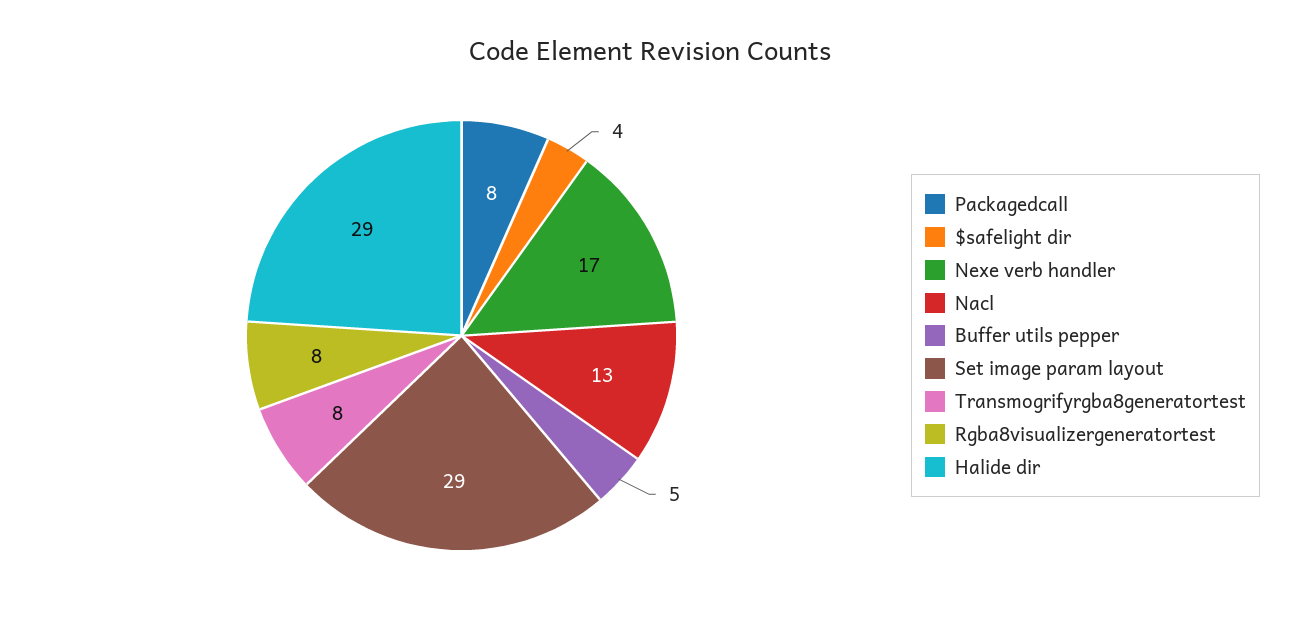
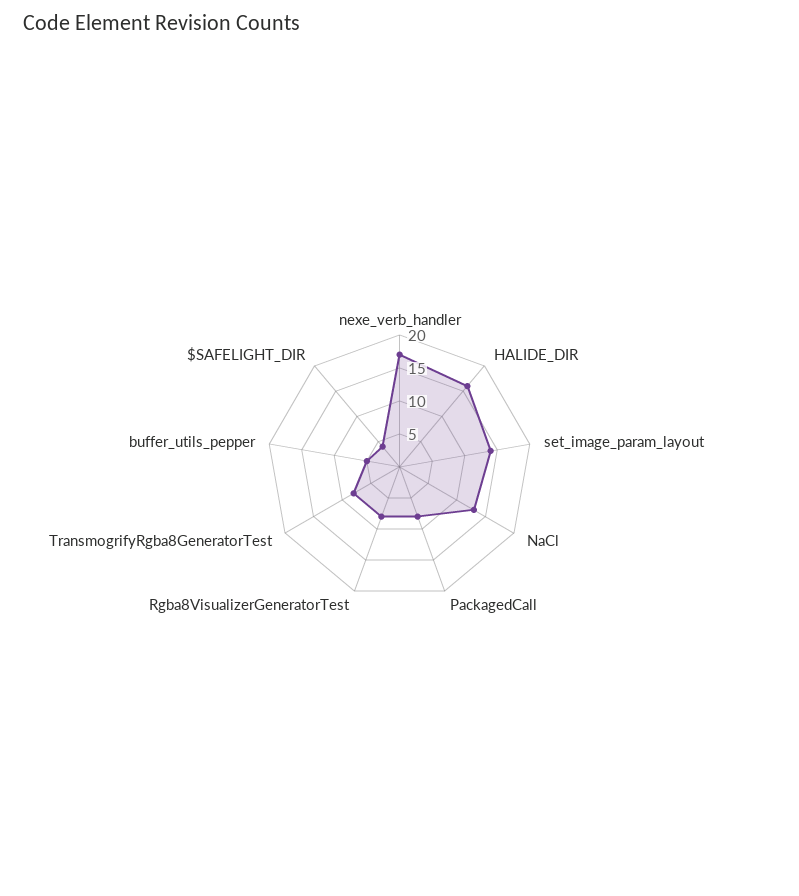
  {
    "Packagedcall": 8,
    "$safelight dir": 4,
    "Nexe verb handler": 17,
    "Nacl": 13,
    "Buffer utils pepper": 5,
-   "Set image param layout": 29,
+   "Set image param layout": 15,
    "Transmogrifyrgba8generatortest": 8,
    "Rgba8visualizergeneratortest": 8,
-   "Halide dir": 29
+   "Halide dir": 15
  }

